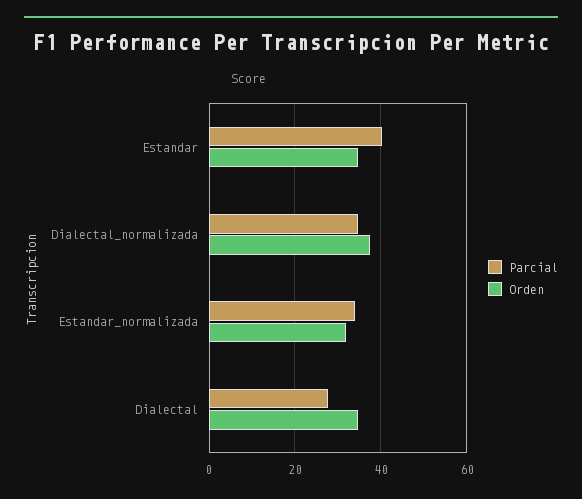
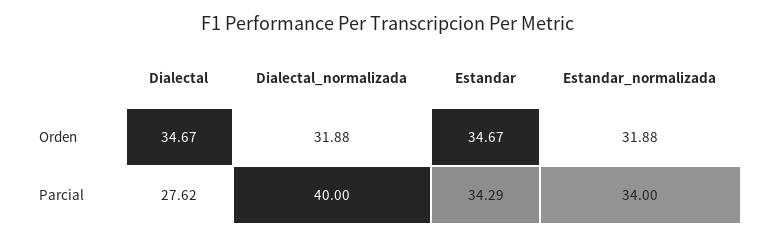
  {
    "Parcial": {
-     "Estandar": 40,
+     "Estandar": 34.29,
-     "Dialectal_normalizada": 34,
+     "Dialectal_normalizada": 40,
      "Estandar_normalizada": 34,
      "Dialectal": 27.62
    },
    "Orden": {
      "Estandar": 34.67,
-     "Dialectal_normalizada": 38,
+     "Dialectal_normalizada": 31.88,
      "Estandar_normalizada": 31.88,
      "Dialectal": 34.67
    }
  }

